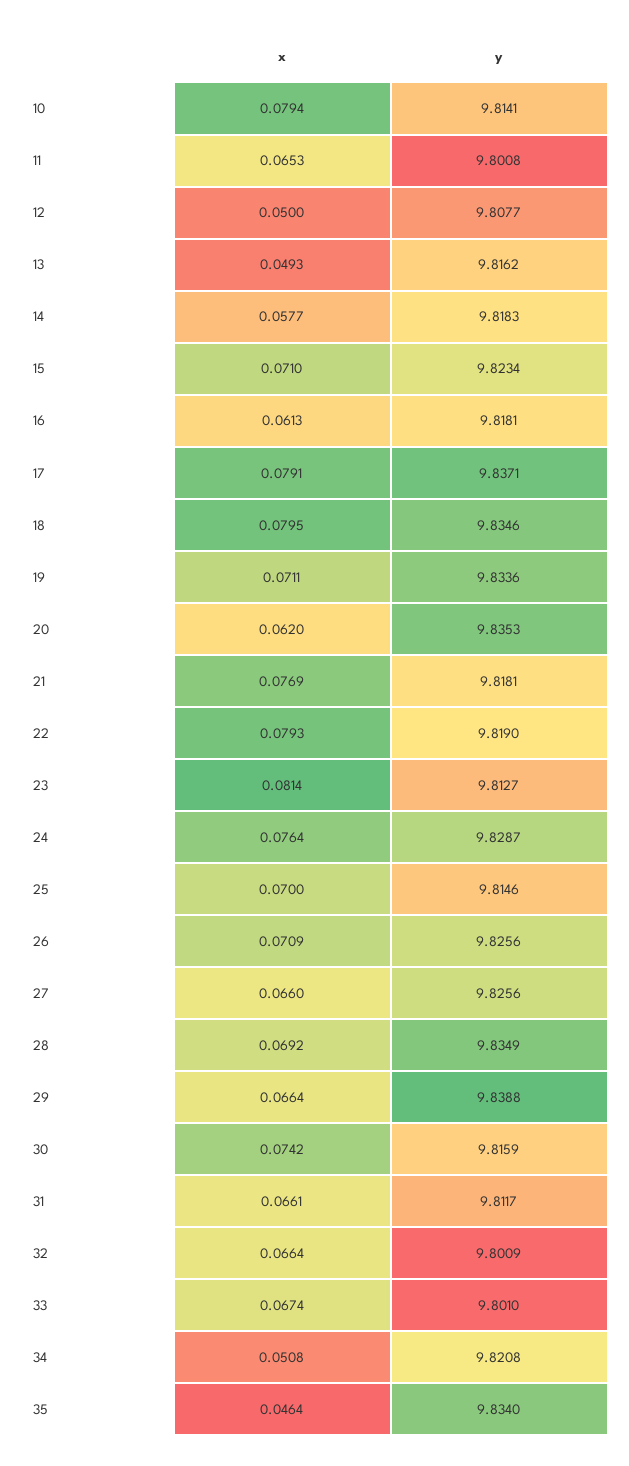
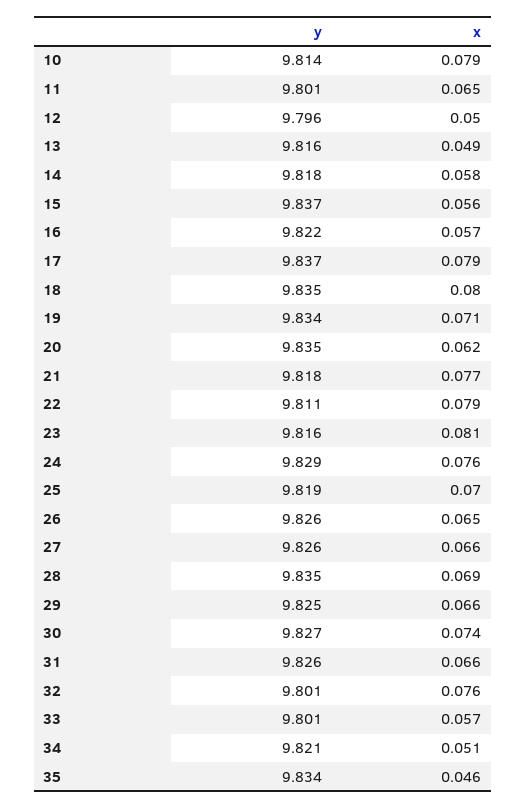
  {
    "x": {
      "10": 0.0794,
      "11": 0.0653,
      "12": 0.05,
      "13": 0.0493,
      "14": 0.0577,
-     "15": 0.071,
+     "15": 0.056,
-     "16": 0.0613,
+     "16": 0.057,
      "17": 0.0791,
      "18": 0.0795,
      "19": 0.0711,
      "20": 0.062,
      "21": 0.0769,
      "22": 0.0793,
      "23": 0.0814,
      "24": 0.0764,
      "25": 0.07,
-     "26": 0.0709,
+     "26": 0.065,
      "27": 0.066,
      "28": 0.0692,
      "29": 0.0664,
      "30": 0.0742,
      "31": 0.0661,
-     "32": 0.0664,
+     "32": 0.076,
-     "33": 0.0674,
+     "33": 0.057,
      "34": 0.0508,
      "35": 0.0464
    },
    "y": {
      "10": 9.8141,
      "11": 9.8008,
-     "12": 9.8077,
+     "12": 9.796,
      "13": 9.8162,
      "14": 9.8183,
-     "15": 9.8234,
+     "15": 9.837,
-     "16": 9.8181,
+     "16": 9.822,
      "17": 9.8371,
      "18": 9.8346,
      "19": 9.8336,
      "20": 9.8353,
      "21": 9.8181,
-     "22": 9.819,
+     "22": 9.811,
-     "23": 9.8127,
+     "23": 9.816,
      "24": 9.8287,
-     "25": 9.8146,
+     "25": 9.819,
      "26": 9.8256,
      "27": 9.8256,
      "28": 9.8349,
-     "29": 9.8388,
+     "29": 9.825,
-     "30": 9.8159,
+     "30": 9.827,
-     "31": 9.8117,
+     "31": 9.826,
      "32": 9.8009,
      "33": 9.801,
      "34": 9.8208,
      "35": 9.834
    }
  }

